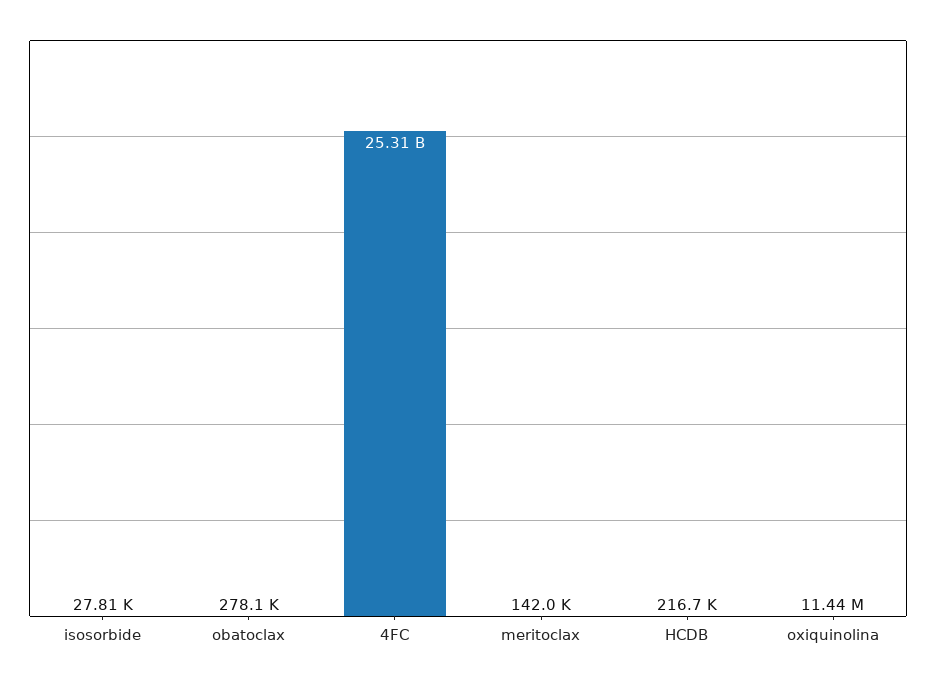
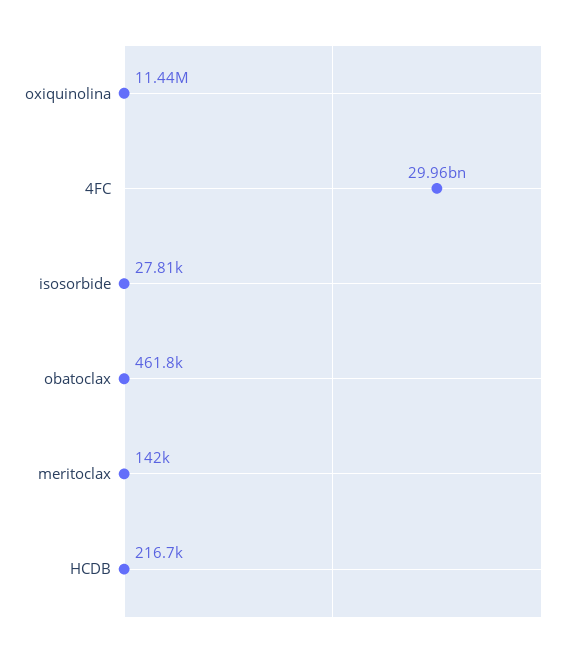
  {
    "isosorbide": 27810,
-   "obatoclax": 278100,
+   "obatoclax": 461800,
-   "4FC": 25310000000,
+   "4FC": 29960000000,
    "meritoclax": 142000,
    "HCDB": 216700,
    "oxiquinolina": 11440000
  }

